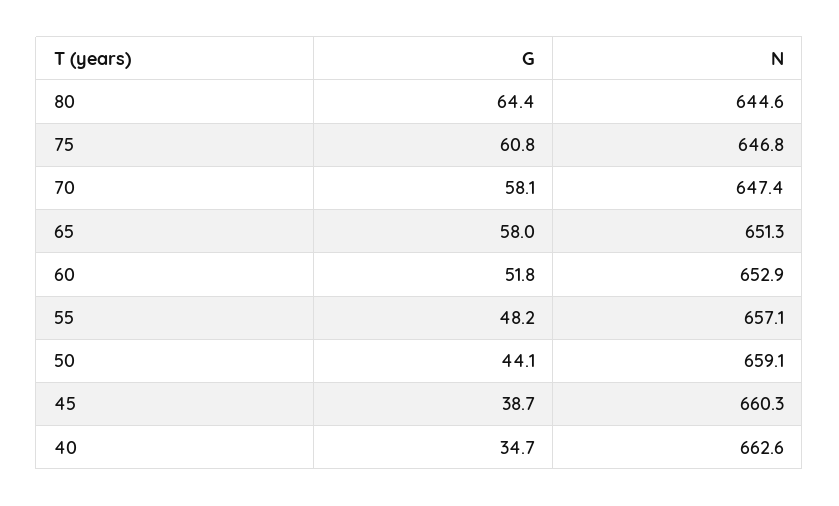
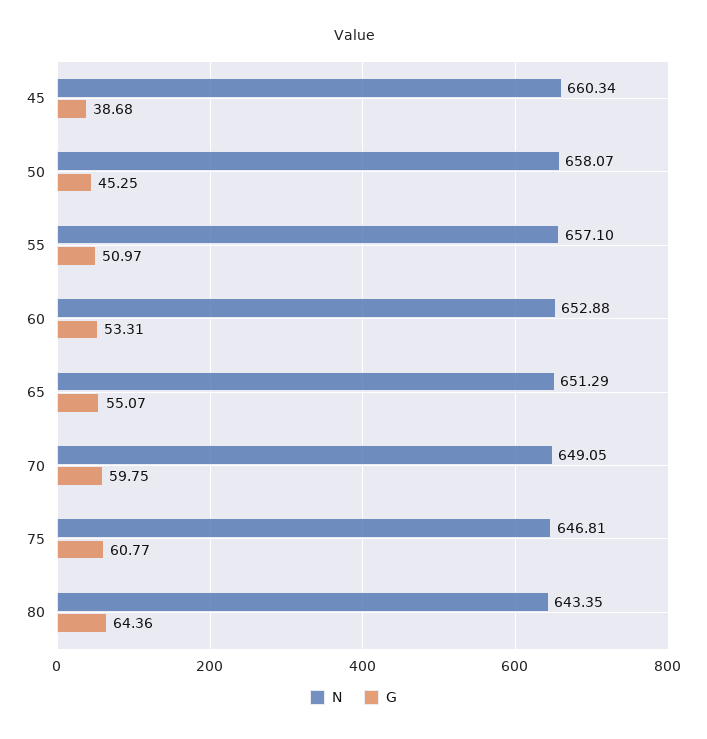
  {
    "G": {
      "80": 64.36,
      "75": 60.77,
-     "70": 58.1,
+     "70": 59.75,
-     "65": 58,
+     "65": 55.07,
-     "60": 51.8,
+     "60": 53.31,
-     "55": 48.2,
+     "55": 50.97,
-     "50": 44.1,
+     "50": 45.25,
-     "45": 38.68,
+     "45": 38.68
-     "40": 34.7
    },
    "N": {
-     "80": 644.6,
+     "80": 643.35,
      "75": 646.81,
-     "70": 647.4,
+     "70": 649.05,
      "65": 651.29,
      "60": 652.88,
      "55": 657.1,
-     "50": 659.1,
+     "50": 658.07,
-     "45": 660.34,
+     "45": 660.34
-     "40": 662.6
    }
  }

